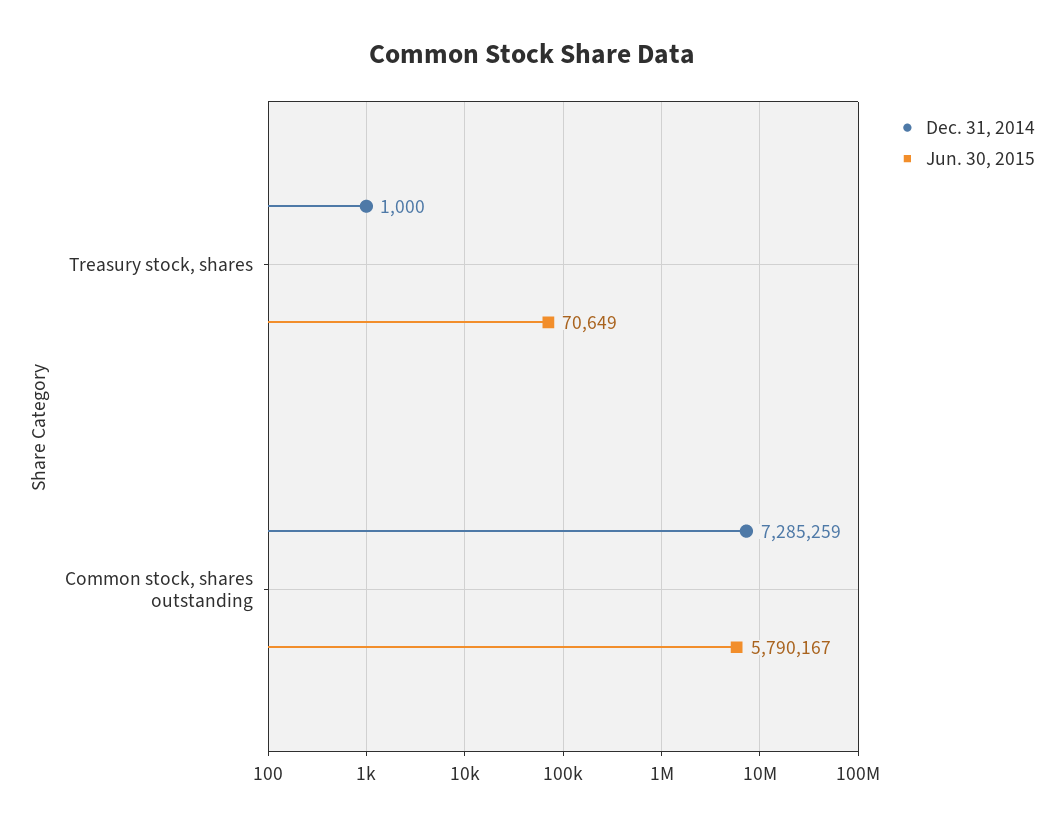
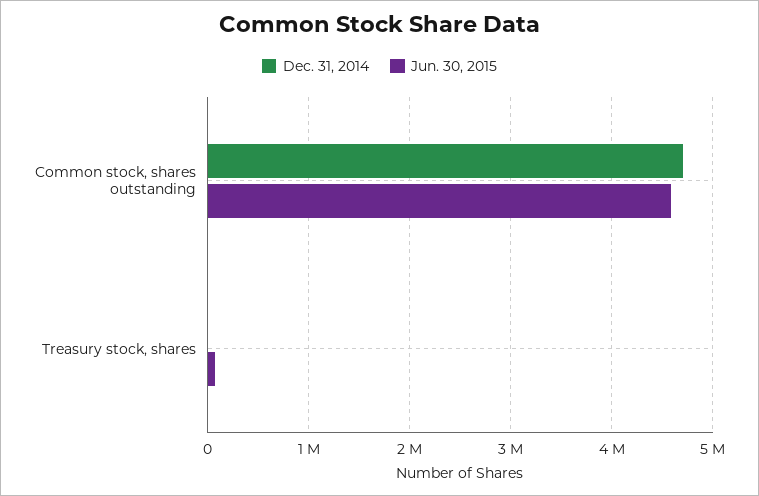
  {
    "Dec. 31, 2014": {
      "Treasury stock, shares": 1000,
-     "Common stock, shares outstanding": 7285259
+     "Common stock, shares outstanding": 4700000
    },
    "Jun. 30, 2015": {
      "Treasury stock, shares": 70649,
-     "Common stock, shares outstanding": 5790167
+     "Common stock, shares outstanding": 4600000
    }
  }

